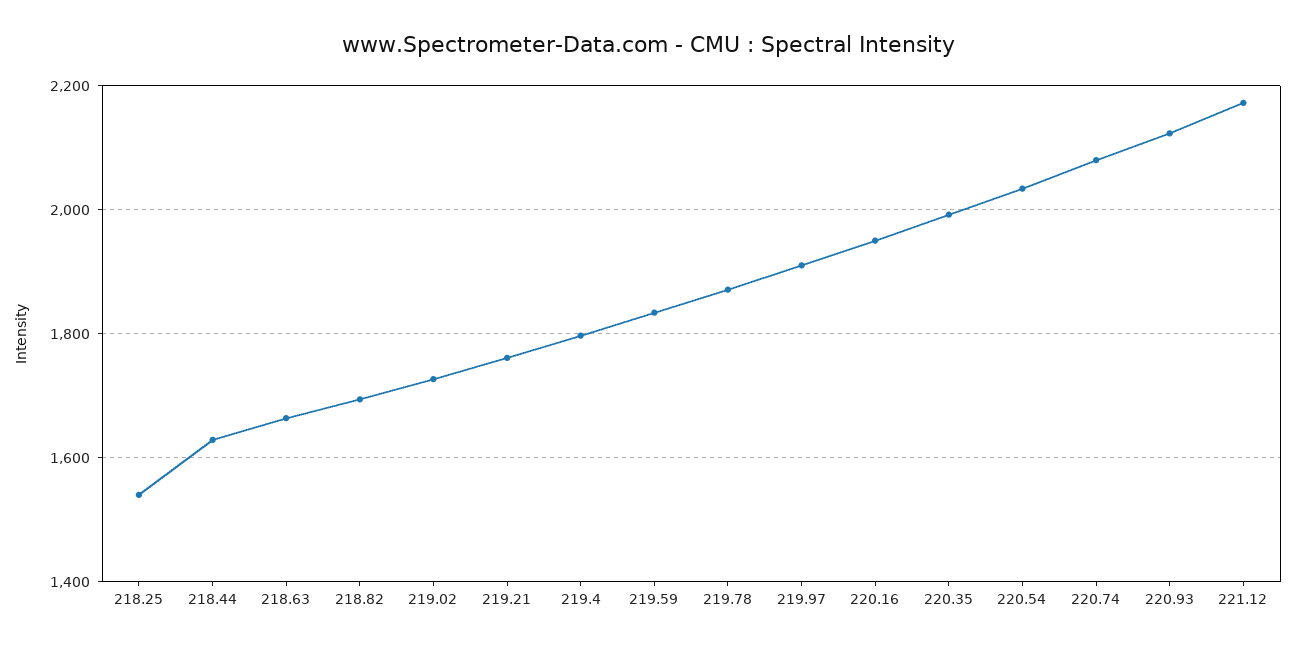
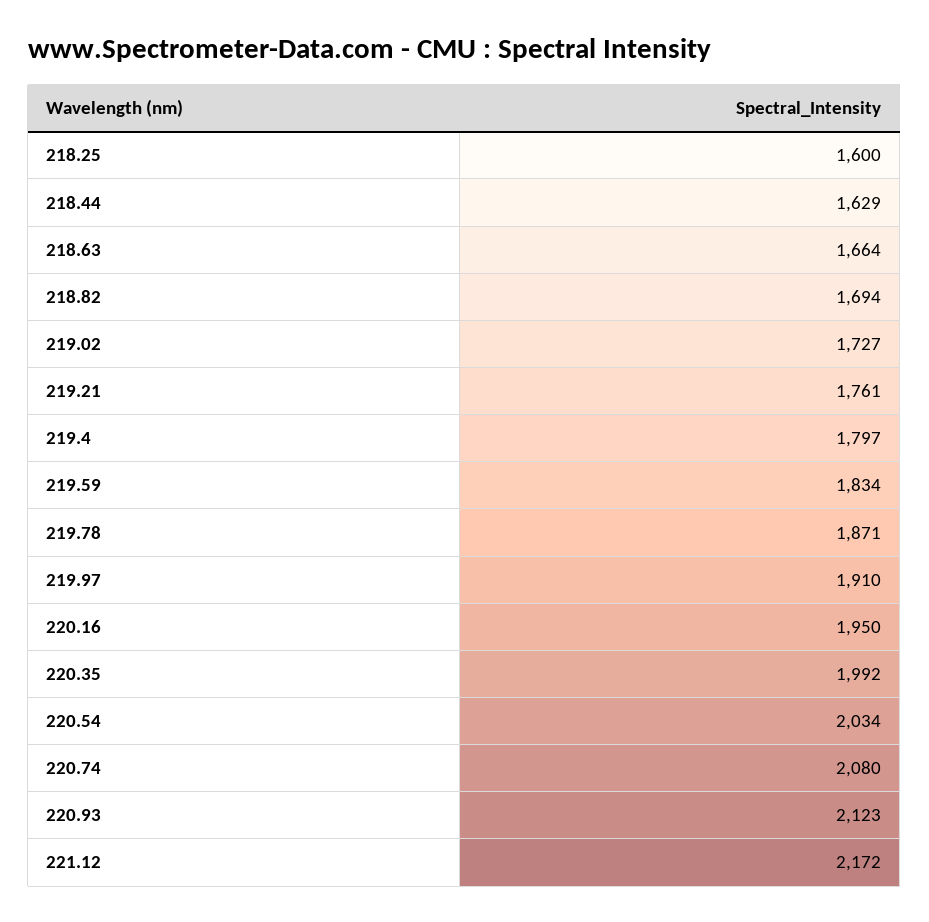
  {
-   "218.25": 1540,
+   "218.25": 1600,
    "218.44": 1629,
    "218.63": 1664,
    "218.82": 1694,
    "219.02": 1727,
    "219.21": 1761,
    "219.4": 1797,
    "219.59": 1834,
    "219.78": 1871,
    "219.97": 1910,
    "220.16": 1950,
    "220.35": 1992,
    "220.54": 2034,
    "220.74": 2080,
    "220.93": 2123,
    "221.12": 2172
  }

